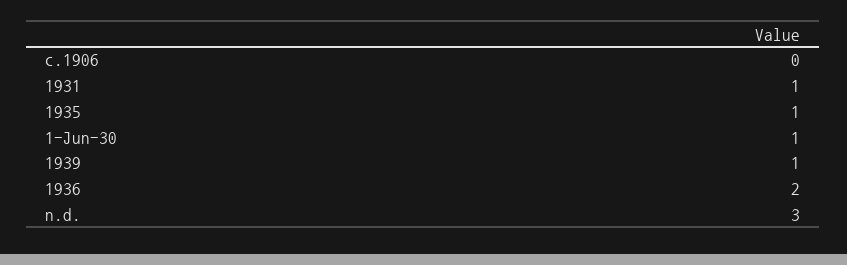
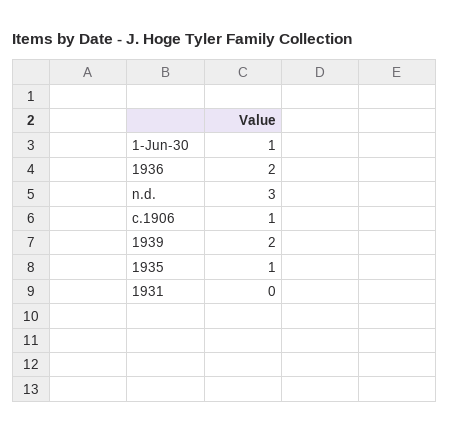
  {
-   "c.1906": 0,
+   "c.1906": 1,
-   "1931": 1,
+   "1931": 0,
    "1935": 1,
    "1-Jun-30": 1,
-   "1939": 1,
+   "1939": 2,
    "1936": 2,
    "n.d.": 3
  }

